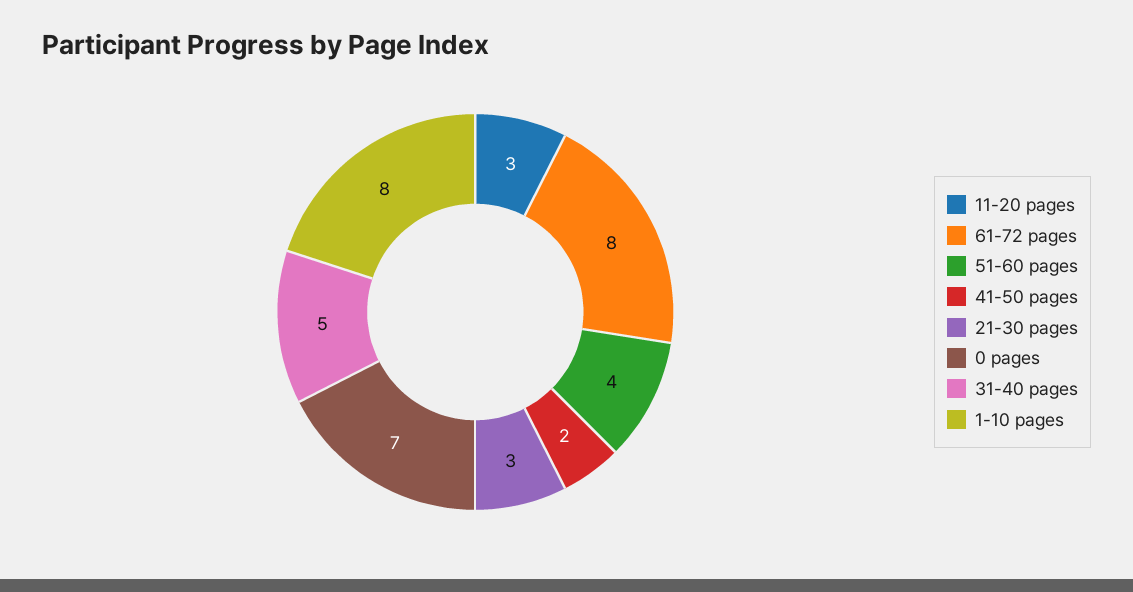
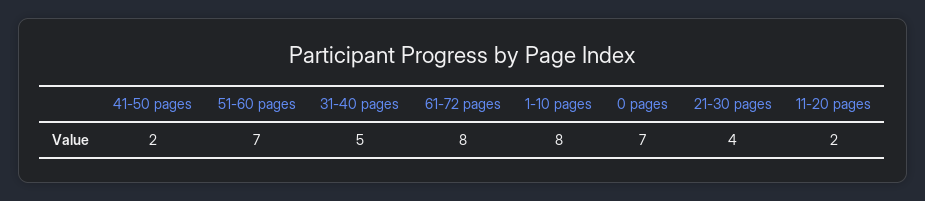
  {
-   "11-20 pages": 3,
+   "11-20 pages": 2,
    "61-72 pages": 8,
-   "51-60 pages": 4,
+   "51-60 pages": 7,
    "41-50 pages": 2,
-   "21-30 pages": 3,
+   "21-30 pages": 4,
    "0 pages": 7,
    "31-40 pages": 5,
    "1-10 pages": 8
  }

